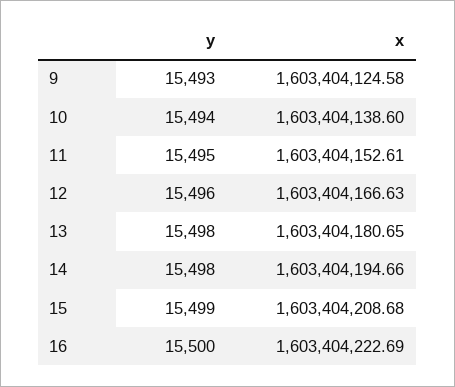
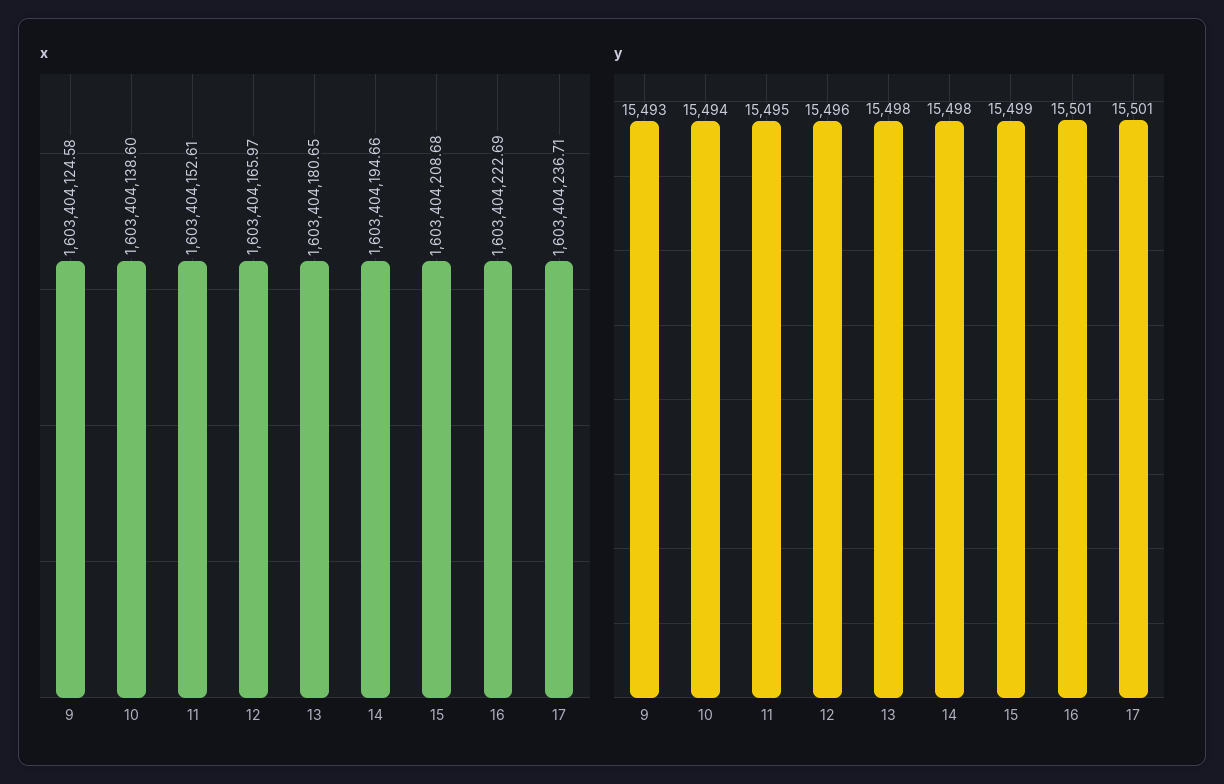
  {
    "y": {
      "9": 15493,
      "10": 15494,
      "11": 15495,
      "12": 15496,
      "13": 15498,
      "14": 15498,
      "15": 15499,
-     "16": 15500
+     "16": 15501,
+     "17": 15501
    },
    "x": {
      "9": 1603404124.58,
      "10": 1603404138.6,
      "11": 1603404152.61,
-     "12": 1603404166.63,
+     "12": 1603404165.97,
      "13": 1603404180.65,
      "14": 1603404194.66,
      "15": 1603404208.68,
-     "16": 1603404222.69
+     "16": 1603404222.69,
+     "17": 1603404236.71
    }
  }

